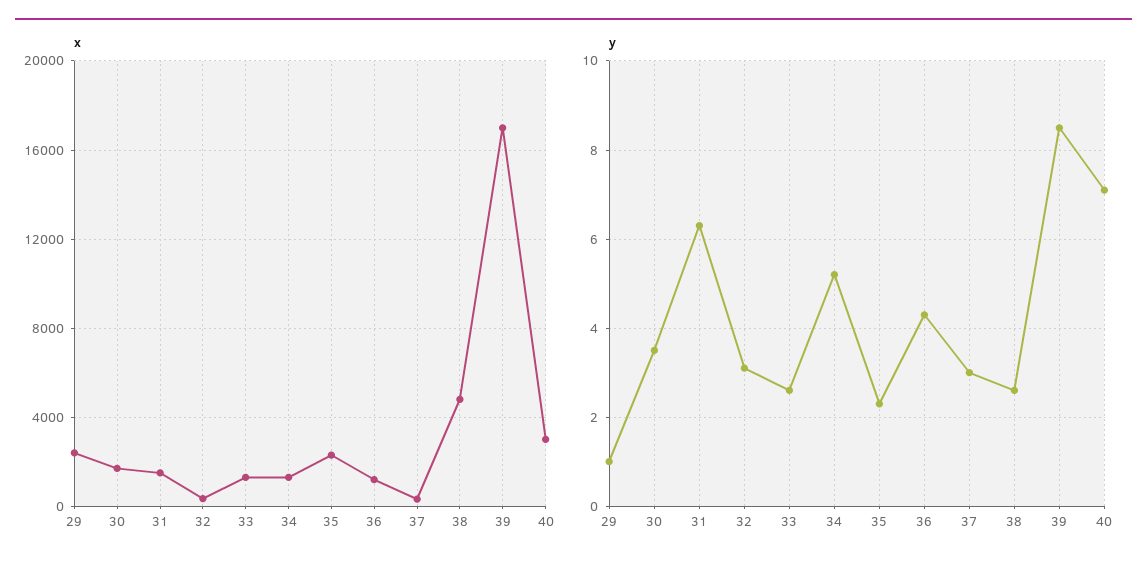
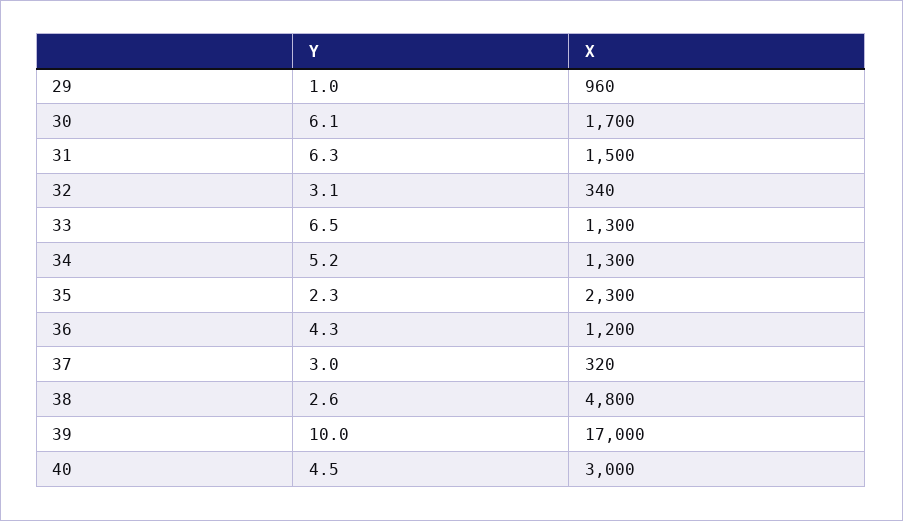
  {
    "x": {
-     "29": 2500,
+     "29": 960,
      "30": 1700,
      "31": 1500,
      "32": 340,
      "33": 1300,
      "34": 1300,
      "35": 2300,
      "36": 1200,
      "37": 320,
      "38": 4800,
      "39": 17000,
      "40": 3000
    },
    "y": {
      "29": 1,
-     "30": 3.5,
+     "30": 6.1,
      "31": 6.3,
      "32": 3.1,
-     "33": 2.5,
+     "33": 6.5,
      "34": 5.2,
      "35": 2.3,
      "36": 4.3,
      "37": 3,
      "38": 2.6,
-     "39": 8.5,
+     "39": 10,
-     "40": 7
+     "40": 4.5
    }
  }

